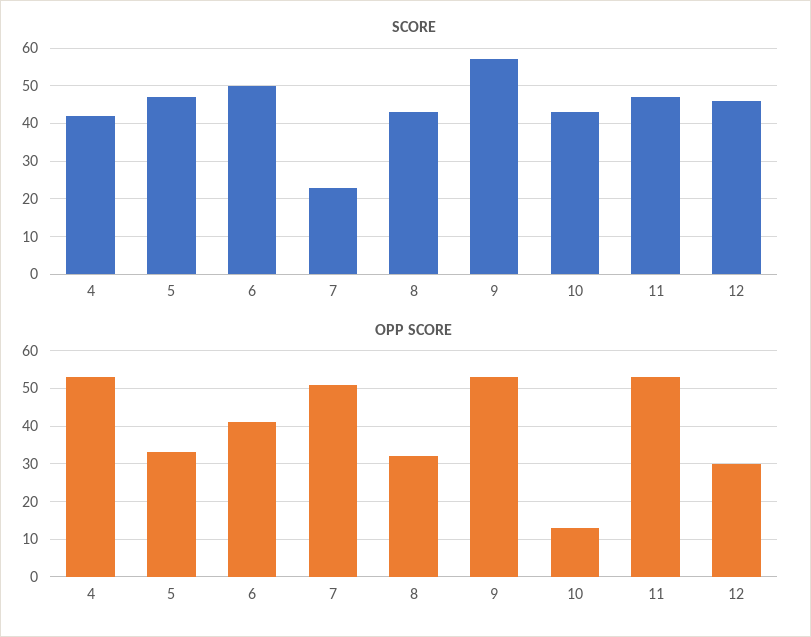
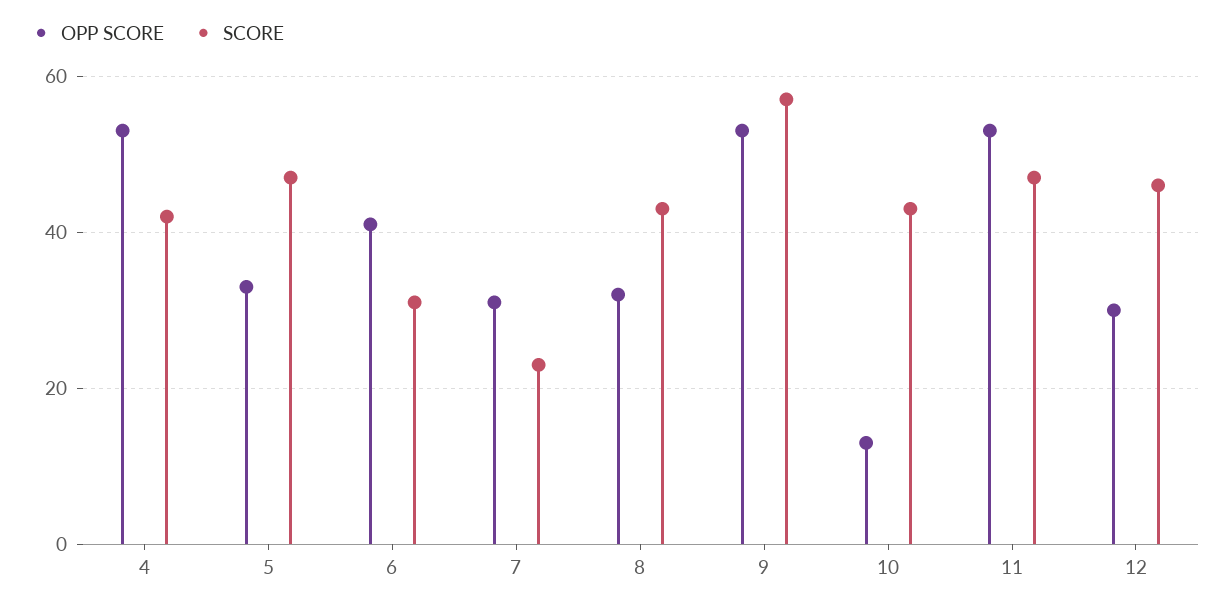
  {
    "SCORE": {
      "4": 40,
      "5": 45,
-     "6": 50,
+     "6": 30,
      "7": 25,
      "8": 45,
      "9": 55,
      "10": 45,
      "11": 45,
      "12": 45
    },
    "OPP SCORE": {
      "4": 55,
      "5": 35,
      "6": 40,
-     "7": 50,
+     "7": 30,
      "8": 30,
      "9": 55,
      "10": 15,
      "11": 55,
      "12": 30
    }
  }

